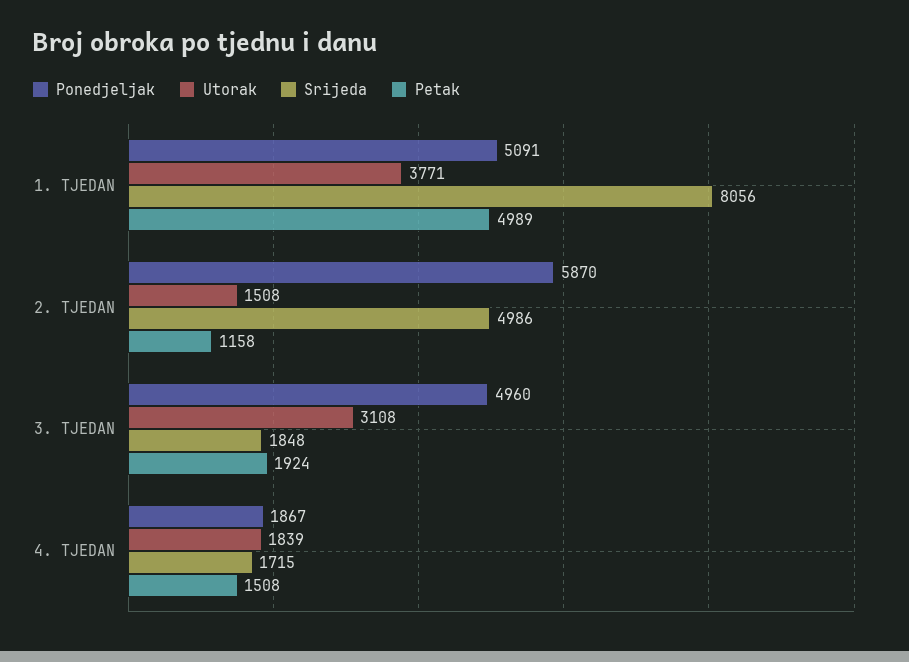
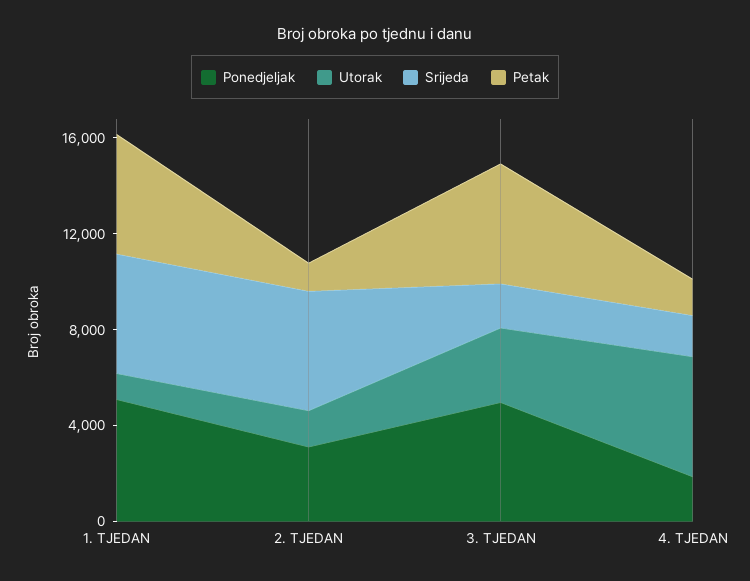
  {
    "Ponedjeljak": {
      "1. TJEDAN": 5091,
-     "2. TJEDAN": 5870,
+     "2. TJEDAN": 3000,
      "3. TJEDAN": 4960,
      "4. TJEDAN": 1867
    },
    "Utorak": {
-     "1. TJEDAN": 3771,
+     "1. TJEDAN": 1000,
      "2. TJEDAN": 1508,
      "3. TJEDAN": 3108,
-     "4. TJEDAN": 1839
+     "4. TJEDAN": 5000
    },
    "Srijeda": {
-     "1. TJEDAN": 8056,
+     "1. TJEDAN": 5000,
      "2. TJEDAN": 4986,
      "3. TJEDAN": 1848,
      "4. TJEDAN": 1715
    },
    "Petak": {
      "1. TJEDAN": 4989,
      "2. TJEDAN": 1158,
-     "3. TJEDAN": 1924,
+     "3. TJEDAN": 5000,
      "4. TJEDAN": 1508
    }
  }

